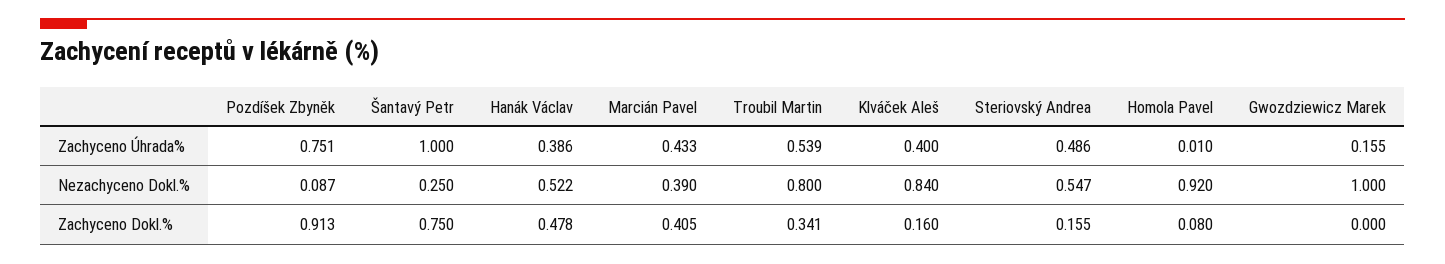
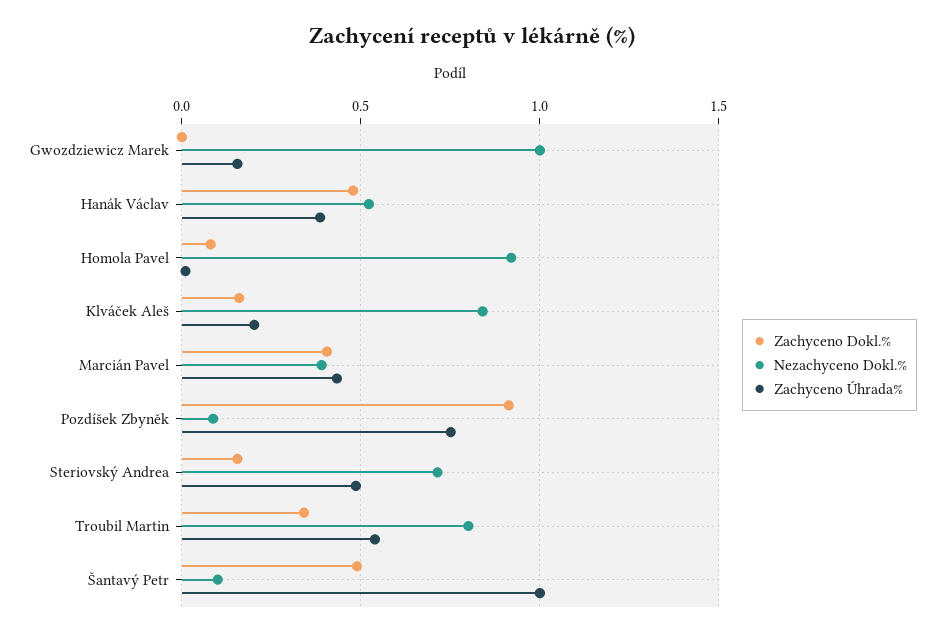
  {
    "Zachyceno Úhrada%": {
      "Pozdíšek Zbyněk": 0.751,
      "Šantavý Petr": 1,
      "Hanák Václav": 0.386,
      "Marcián Pavel": 0.433,
      "Troubil Martin": 0.539,
-     "Klváček Aleš": 0.4,
+     "Klváček Aleš": 0.2,
      "Steriovský Andrea": 0.486,
      "Homola Pavel": 0.01,
      "Gwozdziewicz Marek": 0.155
    },
    "Nezachyceno Dokl.%": {
      "Pozdíšek Zbyněk": 0.087,
-     "Šantavý Petr": 0.25,
+     "Šantavý Petr": 0.1,
      "Hanák Václav": 0.522,
      "Marcián Pavel": 0.39,
      "Troubil Martin": 0.8,
      "Klváček Aleš": 0.84,
-     "Steriovský Andrea": 0.547,
+     "Steriovský Andrea": 0.7,
      "Homola Pavel": 0.92,
      "Gwozdziewicz Marek": 1
    },
    "Zachyceno Dokl.%": {
      "Pozdíšek Zbyněk": 0.913,
-     "Šantavý Petr": 0.75,
+     "Šantavý Petr": 0.5,
      "Hanák Václav": 0.478,
      "Marcián Pavel": 0.405,
      "Troubil Martin": 0.341,
      "Klváček Aleš": 0.16,
      "Steriovský Andrea": 0.155,
      "Homola Pavel": 0.08,
      "Gwozdziewicz Marek": 0
    }
  }

